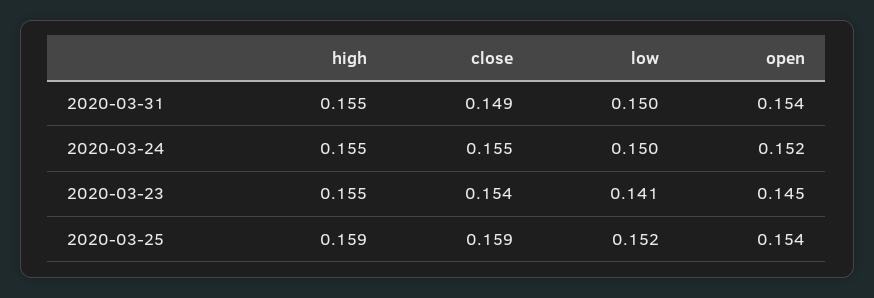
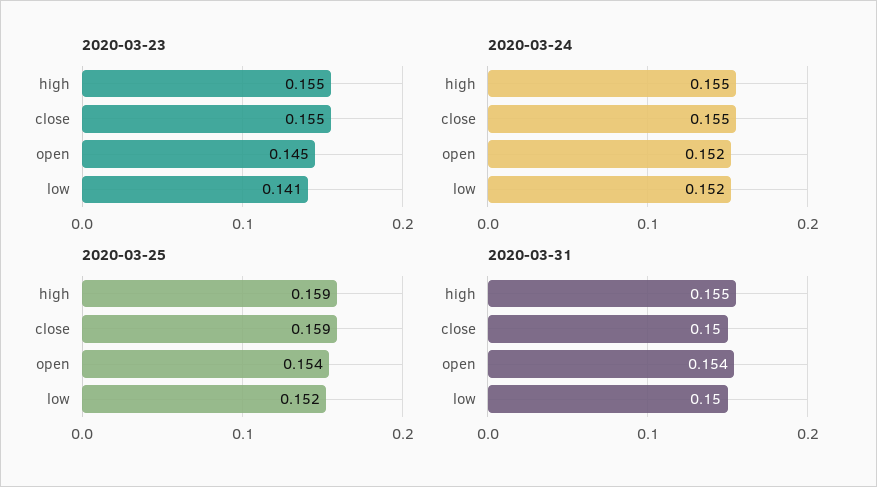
  {
    "2020-03-31": {
      "high": 0.155,
-     "close": 0.149,
+     "close": 0.15,
      "low": 0.15,
      "open": 0.154
    },
    "2020-03-24": {
      "high": 0.155,
      "close": 0.155,
-     "low": 0.15,
+     "low": 0.152,
      "open": 0.152
    },
    "2020-03-23": {
      "high": 0.155,
-     "close": 0.154,
+     "close": 0.155,
      "low": 0.141,
      "open": 0.145
    },
    "2020-03-25": {
      "high": 0.159,
      "close": 0.159,
      "low": 0.152,
      "open": 0.154
    }
  }

